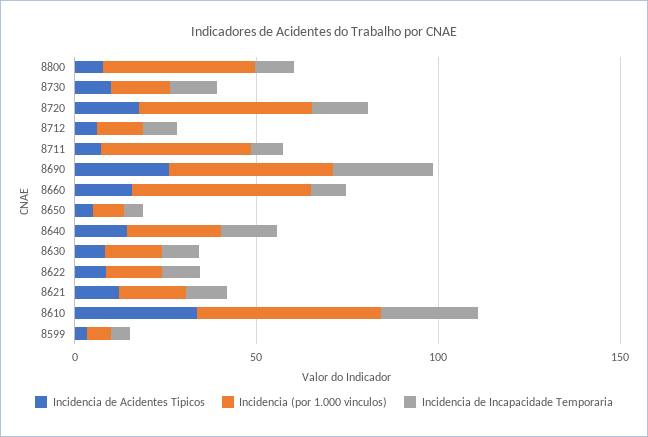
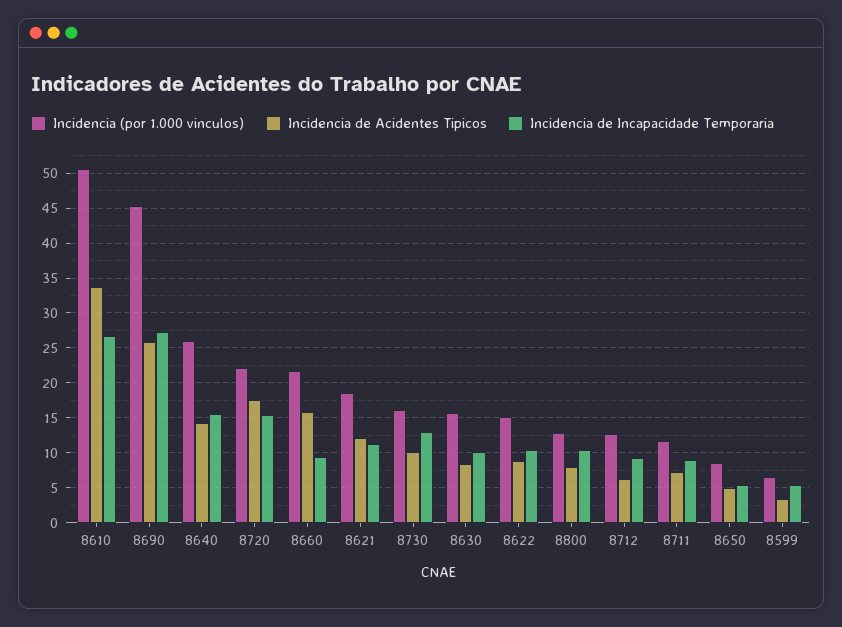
  {
    "Incidencia de Acidentes Tipicos": {
      "8800": 8,
      "8730": 10,
      "8720": 18,
      "8712": 6,
      "8711": 7,
      "8690": 26,
      "8660": 16,
      "8650": 5,
      "8640": 14,
      "8630": 8,
      "8622": 9,
      "8621": 12,
      "8610": 34,
      "8599": 3
    },
    "Incidencia (por 1.000 vinculos)": {
-     "8800": 40,
+     "8800": 13,
      "8730": 16,
-     "8720": 50,
+     "8720": 22,
      "8712": 13,
-     "8711": 40,
+     "8711": 12,
      "8690": 45,
-     "8660": 50,
+     "8660": 22,
      "8650": 9,
      "8640": 26,
      "8630": 16,
      "8622": 15,
      "8621": 19,
      "8610": 51,
      "8599": 7
    },
    "Incidencia de Incapacidade Temporaria": {
      "8800": 10,
      "8730": 13,
      "8720": 15,
      "8712": 9,
      "8711": 9,
      "8690": 27,
      "8660": 9,
      "8650": 5,
      "8640": 16,
      "8630": 10,
      "8622": 10,
      "8621": 11,
      "8610": 27,
      "8599": 5
    }
  }

